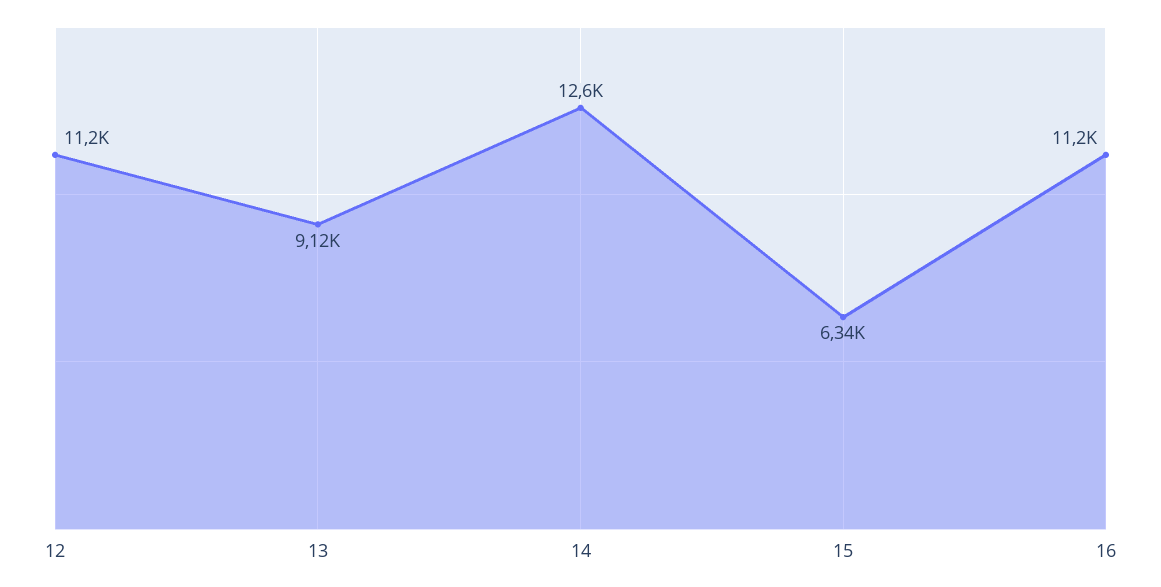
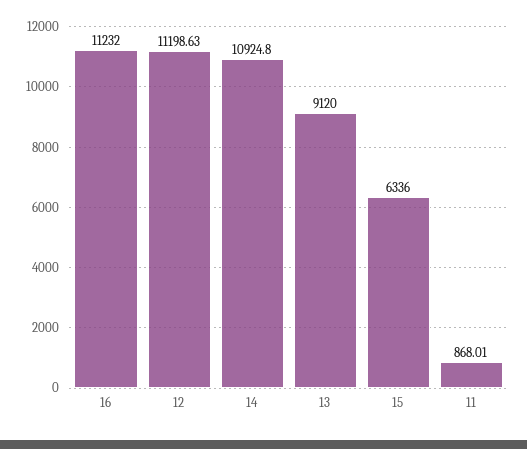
  {
    "12": 11198.63,
    "13": 9120,
-   "14": 12600,
+   "14": 10924.8,
    "15": 6336,
-   "16": 11232
+   "16": 11232,
+   "11": 868.01
  }

